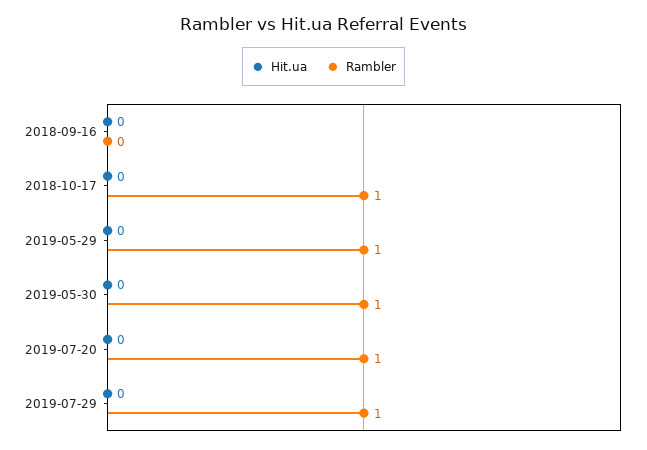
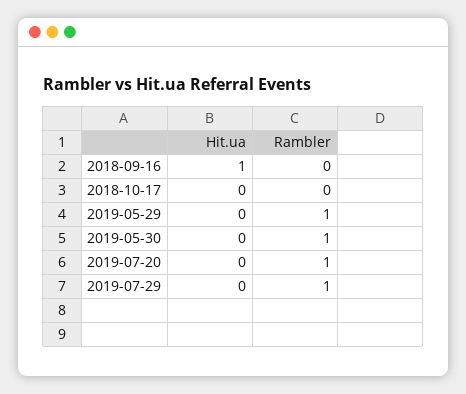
  {
    "Hit.ua": {
-     "2018-09-16": 0,
+     "2018-09-16": 1,
      "2018-10-17": 0,
      "2019-05-29": 0,
      "2019-05-30": 0,
      "2019-07-20": 0,
      "2019-07-29": 0
    },
    "Rambler": {
      "2018-09-16": 0,
-     "2018-10-17": 1,
+     "2018-10-17": 0,
      "2019-05-29": 1,
      "2019-05-30": 1,
      "2019-07-20": 1,
      "2019-07-29": 1
    }
  }

